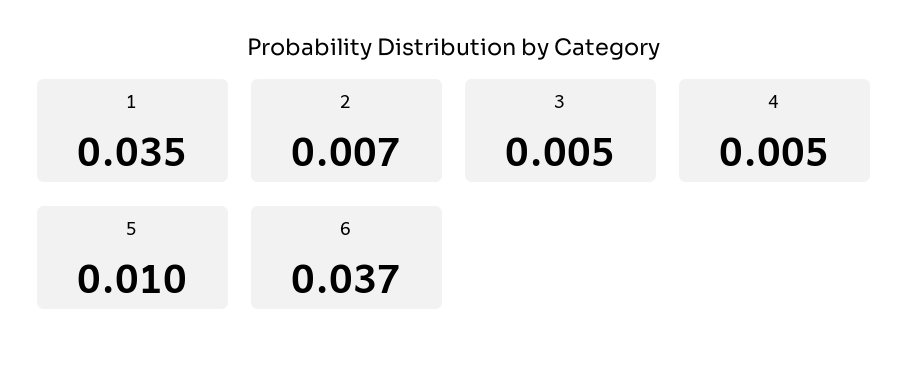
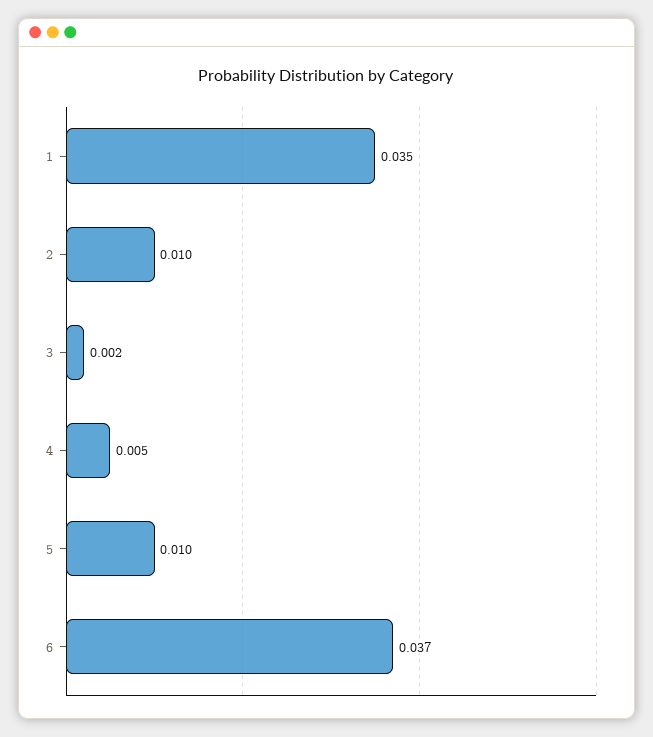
  {
    "1": 0.035,
-   "2": 0.007,
+   "2": 0.01,
-   "3": 0.005,
+   "3": 0.002,
    "4": 0.005,
    "5": 0.01,
    "6": 0.037
  }

